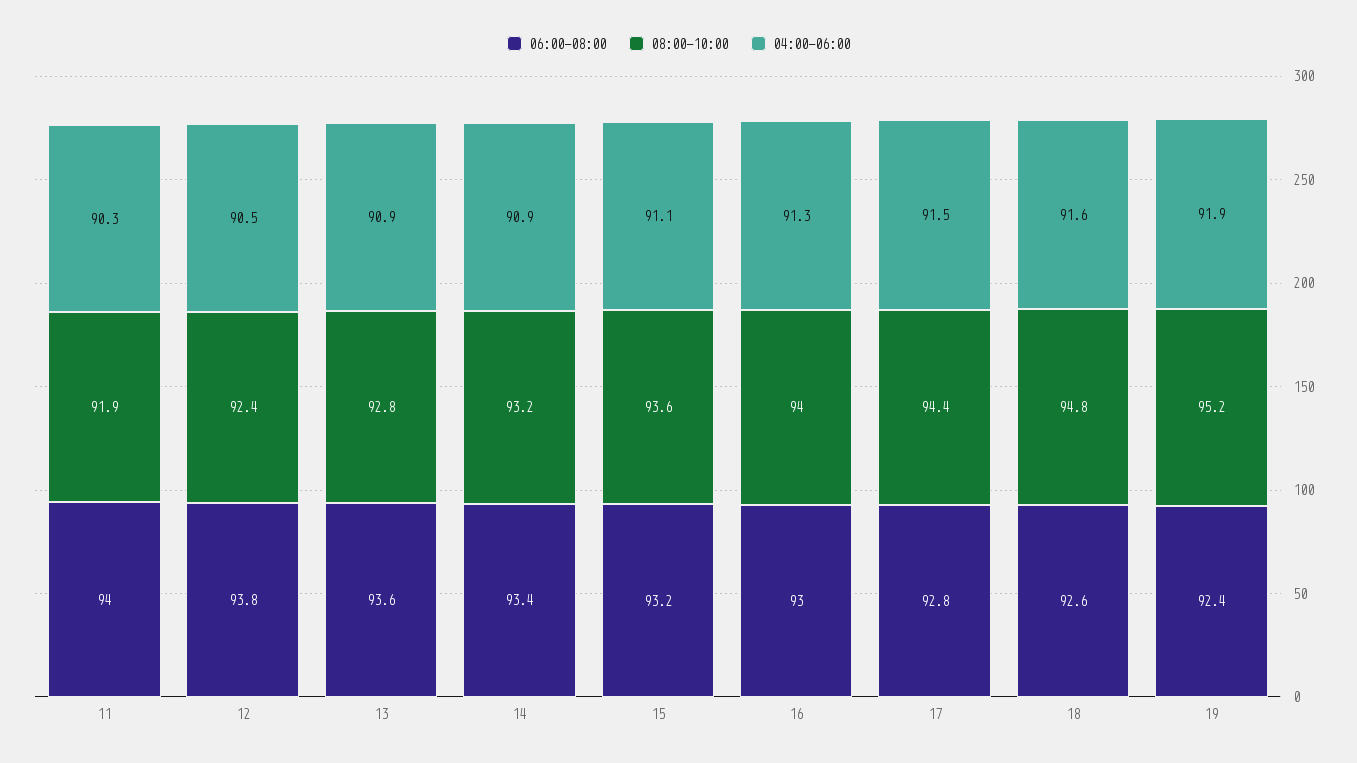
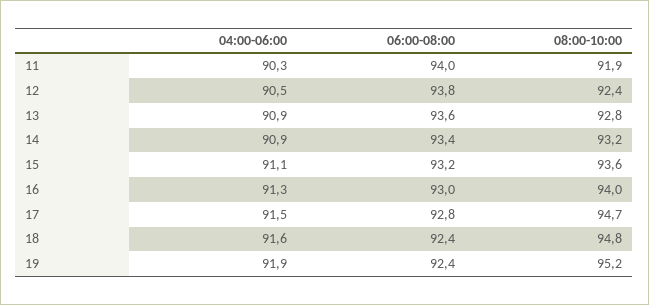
  {
    "06:00-08:00": {
      "11": 94,
      "12": 93.8,
      "13": 93.6,
      "14": 93.4,
      "15": 93.2,
      "16": 93,
      "17": 92.8,
-     "18": 92.6,
+     "18": 92.4,
      "19": 92.4
    },
    "08:00-10:00": {
      "11": 91.9,
      "12": 92.4,
      "13": 92.8,
      "14": 93.2,
      "15": 93.6,
      "16": 94,
-     "17": 94.4,
+     "17": 94.7,
      "18": 94.8,
      "19": 95.2
    },
    "04:00-06:00": {
      "11": 90.3,
      "12": 90.5,
      "13": 90.9,
      "14": 90.9,
      "15": 91.1,
      "16": 91.3,
      "17": 91.5,
      "18": 91.6,
      "19": 91.9
    }
  }

